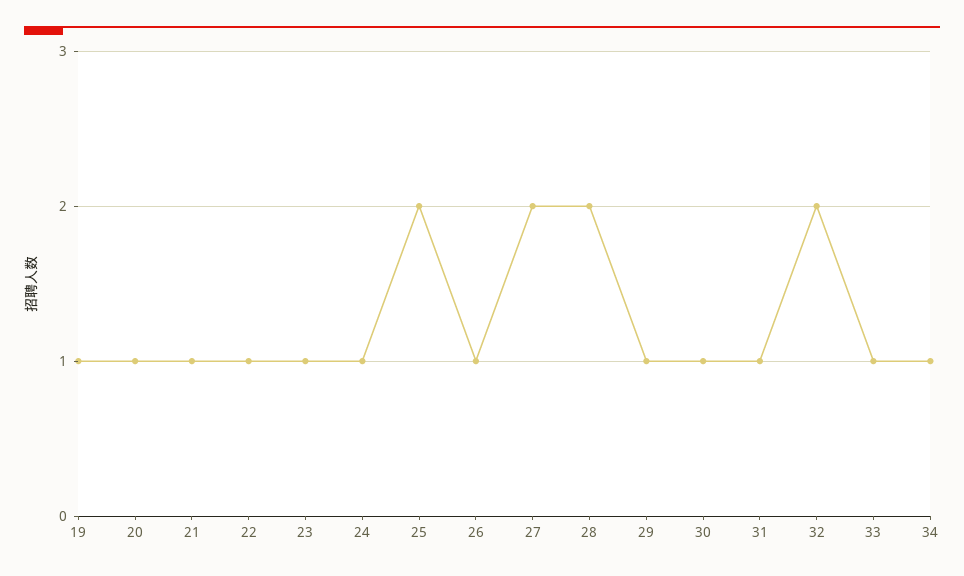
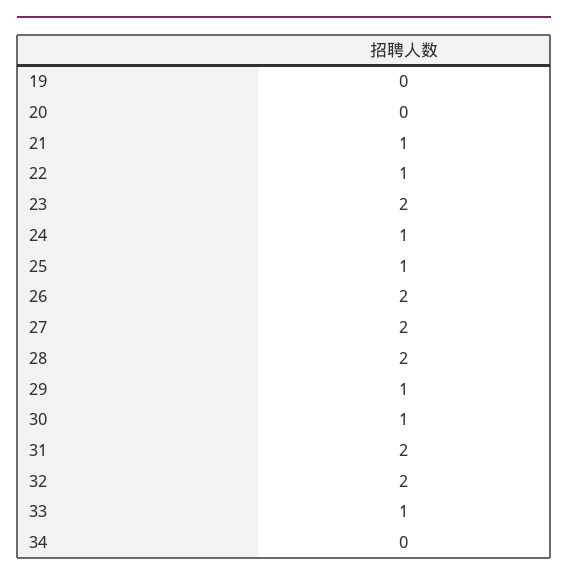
  {
-   "19": 1,
+   "19": 0,
-   "20": 1,
+   "20": 0,
    "21": 1,
    "22": 1,
-   "23": 1,
+   "23": 2,
    "24": 1,
-   "25": 2,
+   "25": 1,
-   "26": 1,
+   "26": 2,
    "27": 2,
    "28": 2,
    "29": 1,
    "30": 1,
-   "31": 1,
+   "31": 2,
    "32": 2,
    "33": 1,
-   "34": 1
+   "34": 0
  }

